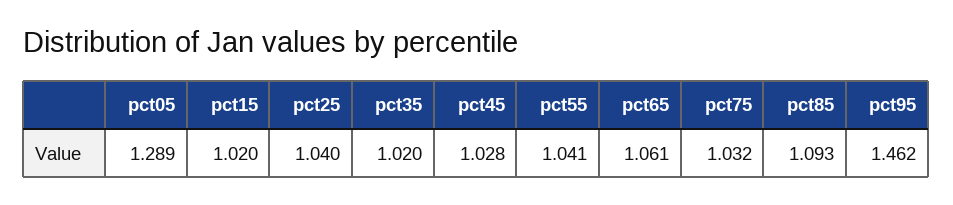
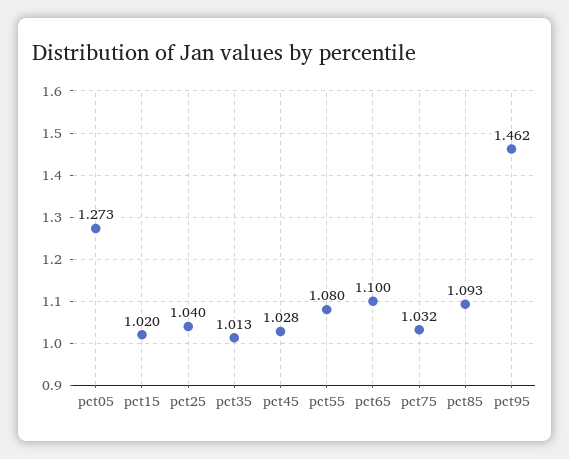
  {
-   "pct05": 1.289,
+   "pct05": 1.273,
    "pct15": 1.02,
    "pct25": 1.04,
-   "pct35": 1.02,
+   "pct35": 1.013,
    "pct45": 1.028,
-   "pct55": 1.041,
+   "pct55": 1.08,
-   "pct65": 1.061,
+   "pct65": 1.1,
    "pct75": 1.032,
    "pct85": 1.093,
    "pct95": 1.462
  }

